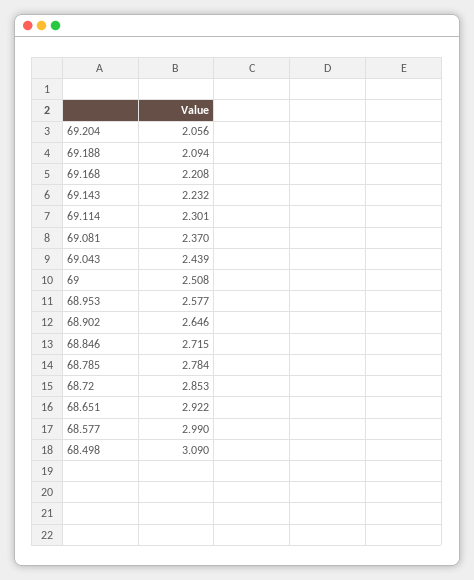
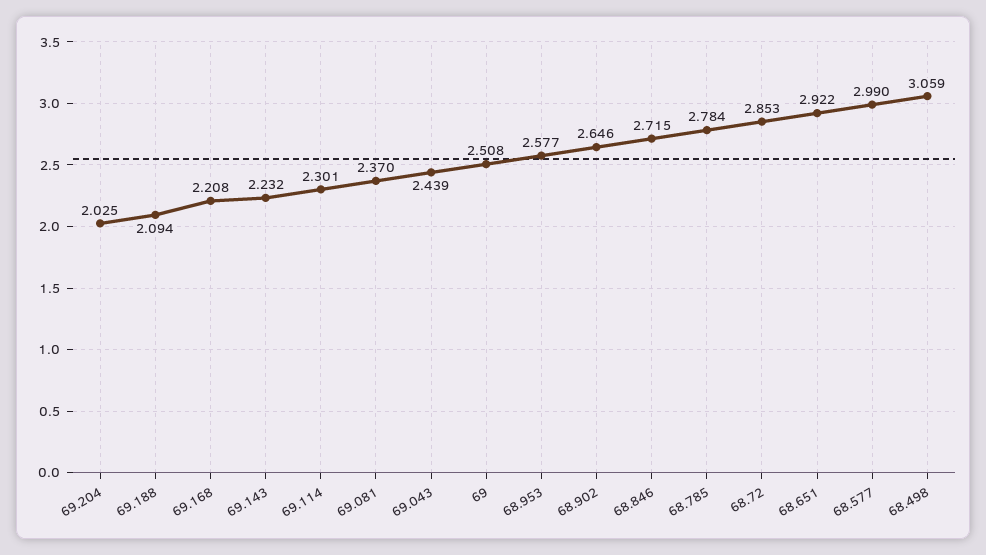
  {
-   "69.204": 2.056,
+   "69.204": 2.025,
    "69.188": 2.094,
    "69.168": 2.208,
    "69.143": 2.232,
    "69.114": 2.301,
    "69.081": 2.37,
    "69.043": 2.439,
    "69": 2.508,
    "68.953": 2.577,
    "68.902": 2.646,
    "68.846": 2.715,
    "68.785": 2.784,
    "68.72": 2.853,
    "68.651": 2.922,
    "68.577": 2.99,
-   "68.498": 3.09
+   "68.498": 3.059
  }

